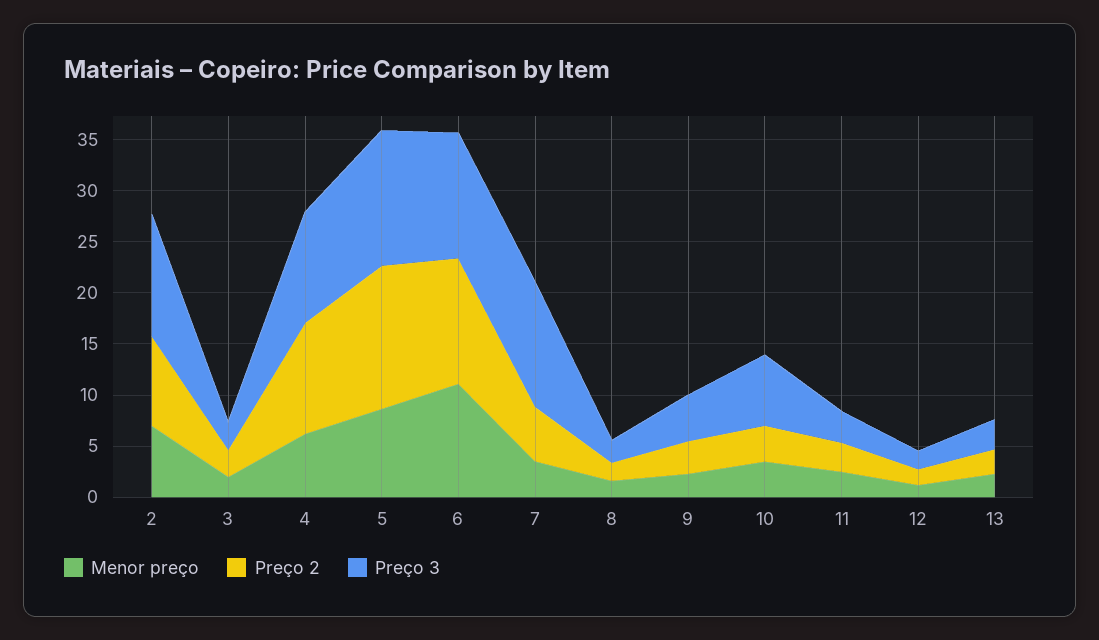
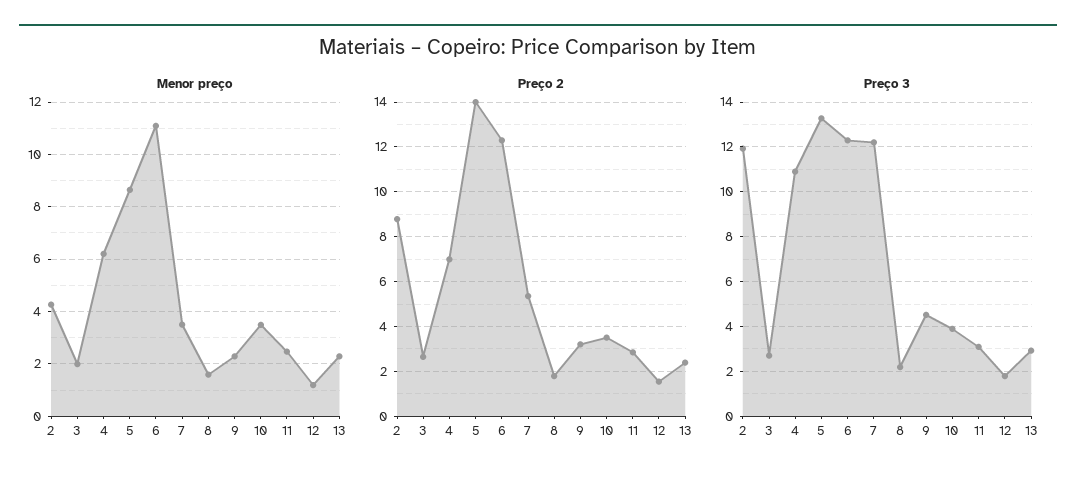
  {
    "Menor preço": {
-     "2": 7,
+     "2": 4.25,
      "3": 2,
      "4": 6.25,
      "5": 8.75,
      "6": 11,
      "7": 3.5,
      "8": 1.5,
      "9": 2.25,
      "10": 3.5,
      "11": 2.5,
      "12": 1.25,
      "13": 2.25
    },
    "Preço 2": {
      "2": 9,
      "3": 2.5,
-     "4": 11,
+     "4": 7,
      "5": 14,
      "6": 12.5,
      "7": 5.5,
      "8": 2,
      "9": 3,
      "10": 3.5,
      "11": 3,
      "12": 1.5,
      "13": 2.5
    },
    "Preço 3": {
      "2": 12,
      "3": 2.5,
      "4": 11,
      "5": 13.5,
      "6": 12.5,
      "7": 12,
      "8": 2,
      "9": 4.5,
-     "10": 7,
+     "10": 4,
      "11": 3,
      "12": 2,
      "13": 3
    }
  }

